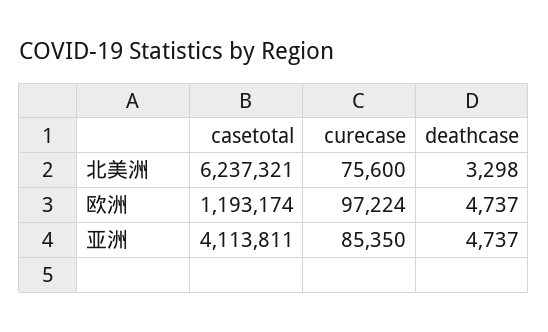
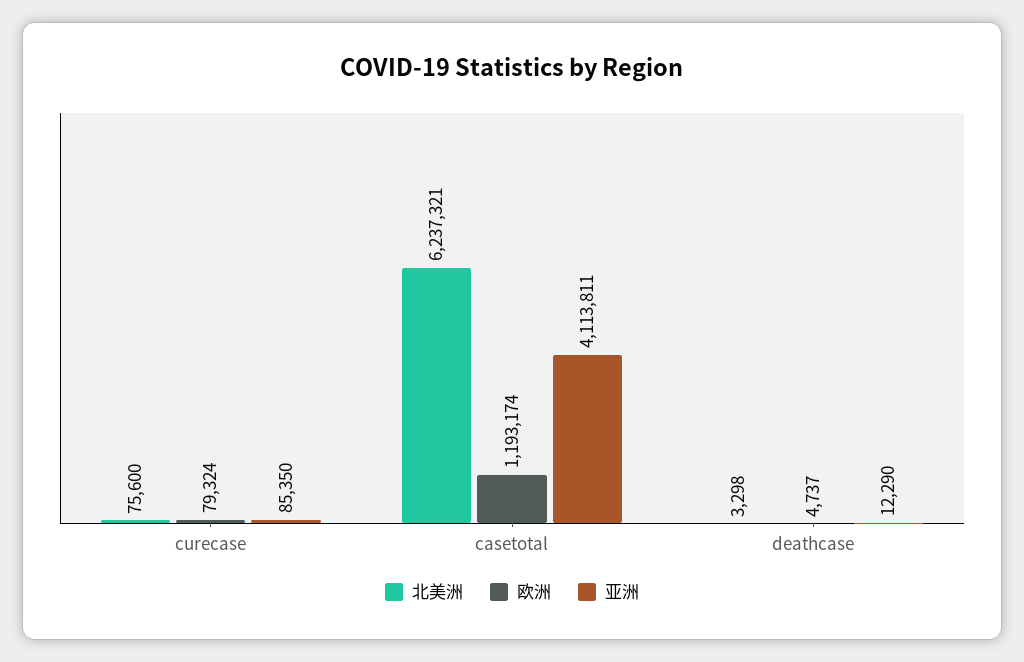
  {
    "北美洲": {
      "casetotal": 6237321,
      "curecase": 75600,
      "deathcase": 3298
    },
    "欧洲": {
      "casetotal": 1193174,
-     "curecase": 97224,
+     "curecase": 79324,
      "deathcase": 4737
    },
    "亚洲": {
      "casetotal": 4113811,
      "curecase": 85350,
-     "deathcase": 4737
+     "deathcase": 12290
    }
  }

